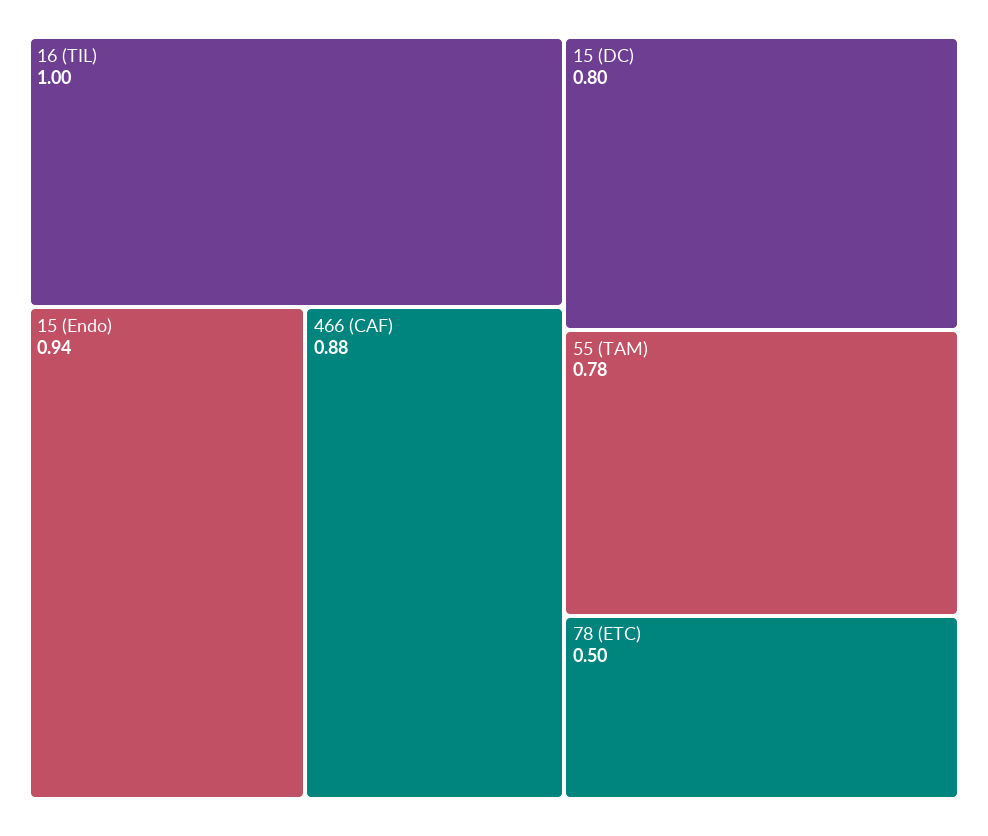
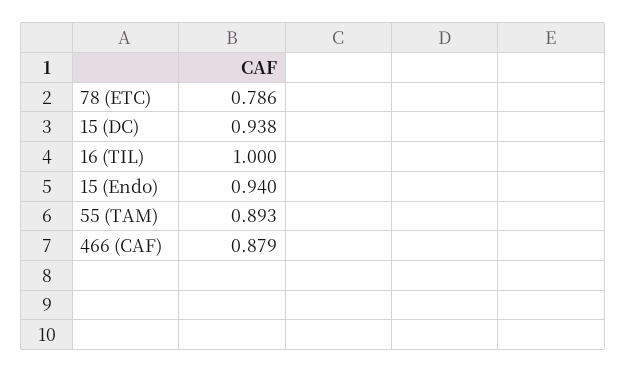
  {
    "16 (TIL)": 1,
    "15 (Endo)": 0.94,
    "466 (CAF)": 0.879,
-   "15 (DC)": 0.8,
+   "15 (DC)": 0.938,
-   "55 (TAM)": 0.78,
+   "55 (TAM)": 0.893,
-   "78 (ETC)": 0.5
+   "78 (ETC)": 0.786
  }

